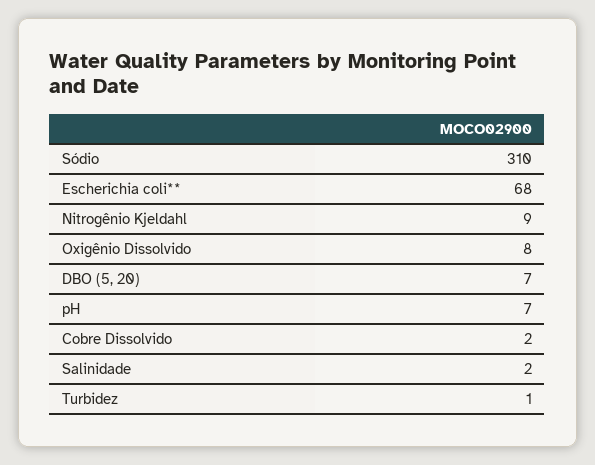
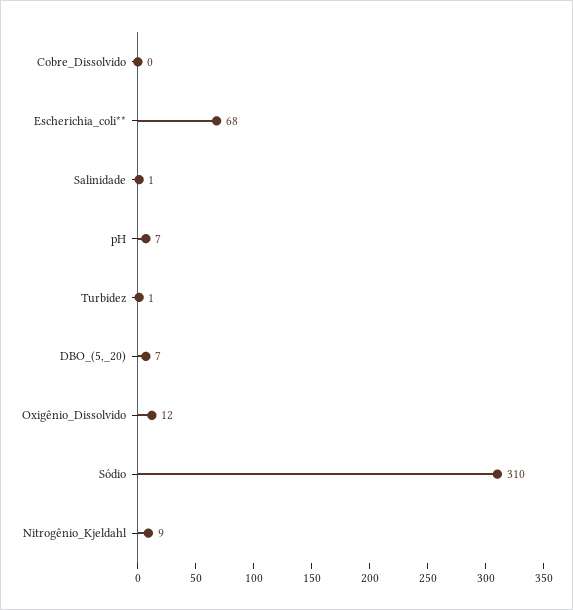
  {
    "Sódio": 310,
    "Escherichia coli**": 68,
    "Nitrogênio Kjeldahl": 9,
-   "Oxigênio Dissolvido": 8,
+   "Oxigênio Dissolvido": 12,
    "DBO (5, 20)": 7,
    "pH": 7,
-   "Cobre Dissolvido": 2,
+   "Cobre Dissolvido": 0,
-   "Salinidade": 2,
+   "Salinidade": 1,
    "Turbidez": 1
  }

